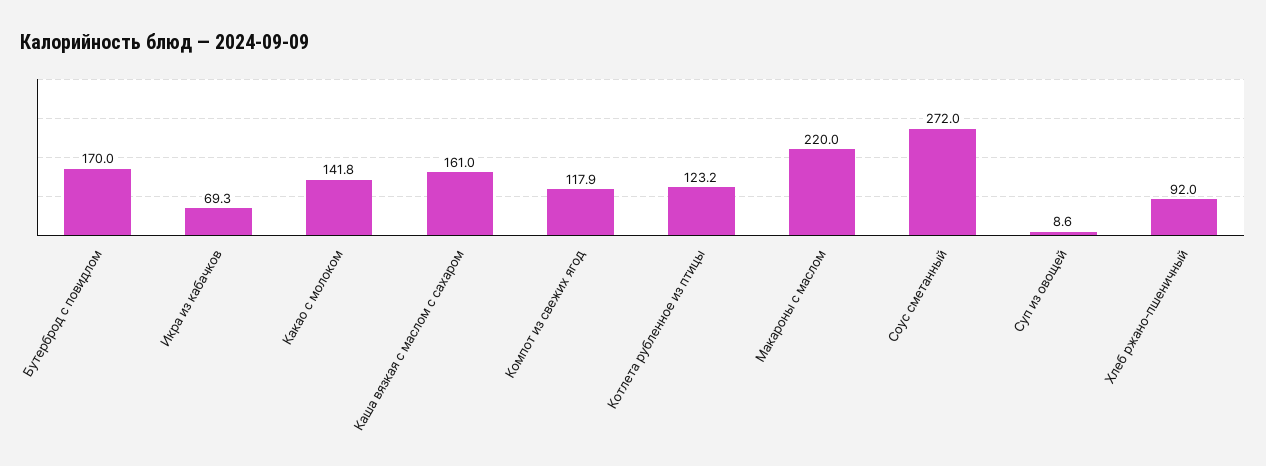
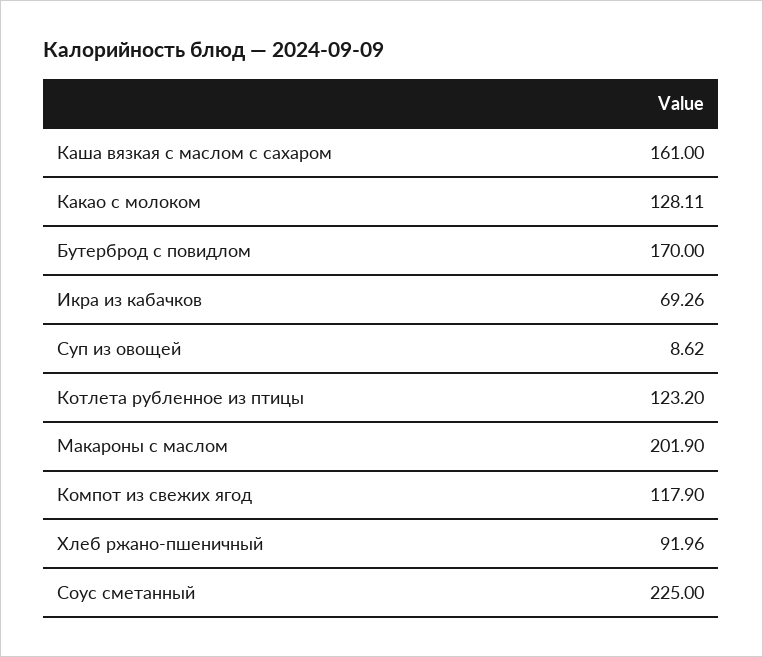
  {
    "Бутерброд с повидлом": 170,
    "Икра из кабачков": 69.26,
-   "Какао с молоком": 141.8,
+   "Какао с молоком": 128.11,
    "Каша вязкая с маслом с сахаром": 161,
    "Компот из свежих ягод": 117.9,
    "Котлета рубленное из птицы": 123.2,
-   "Макароны с маслом": 220,
+   "Макароны с маслом": 201.9,
-   "Соус сметанный": 272,
+   "Соус сметанный": 225,
    "Суп из овощей": 8.62,
    "Хлеб ржано-пшеничный": 91.96
  }

